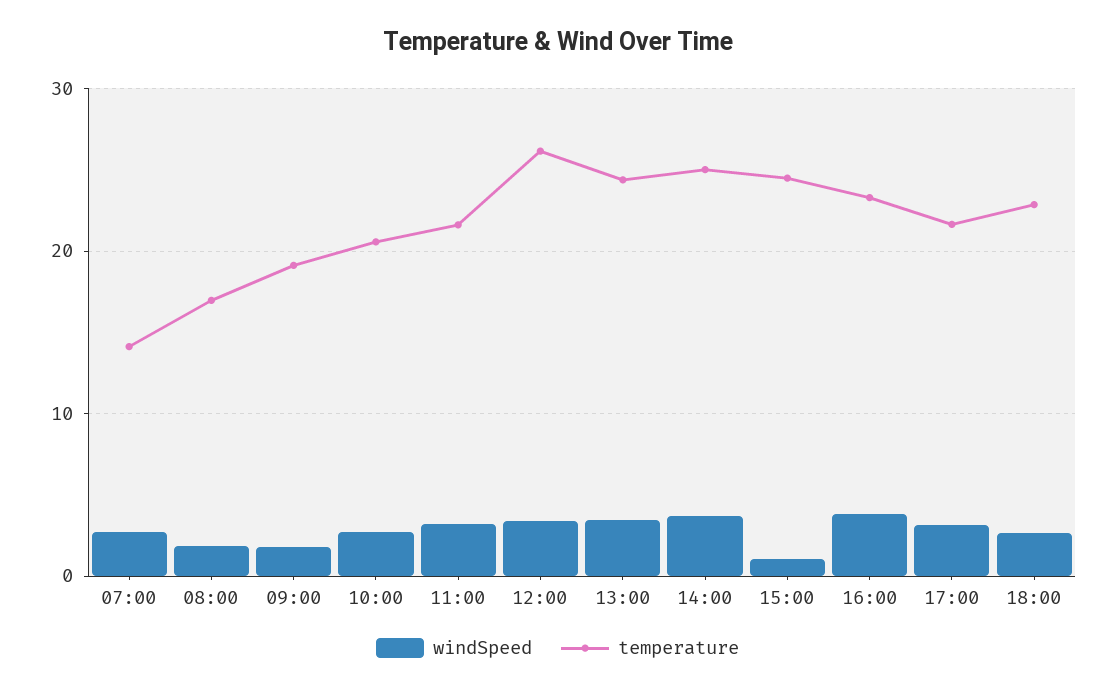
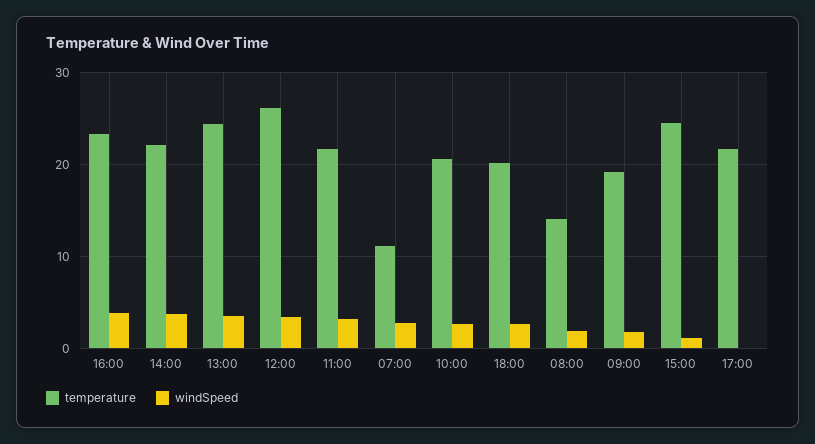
  {
    "windSpeed": {
      "07:00": 3,
      "08:00": 2,
      "09:00": 2,
      "10:00": 3,
      "11:00": 3,
      "12:00": 3,
      "13:00": 3,
      "14:00": 4,
      "15:00": 1,
      "16:00": 4,
-     "17:00": 3,
+     "17:00": 0,
      "18:00": 3
    },
    "temperature": {
-     "07:00": 14,
+     "07:00": 11,
-     "08:00": 17,
+     "08:00": 14,
      "09:00": 19,
      "10:00": 21,
      "11:00": 22,
      "12:00": 26,
      "13:00": 24,
-     "14:00": 25,
+     "14:00": 22,
      "15:00": 24,
      "16:00": 23,
      "17:00": 22,
-     "18:00": 23
+     "18:00": 20
    }
  }

